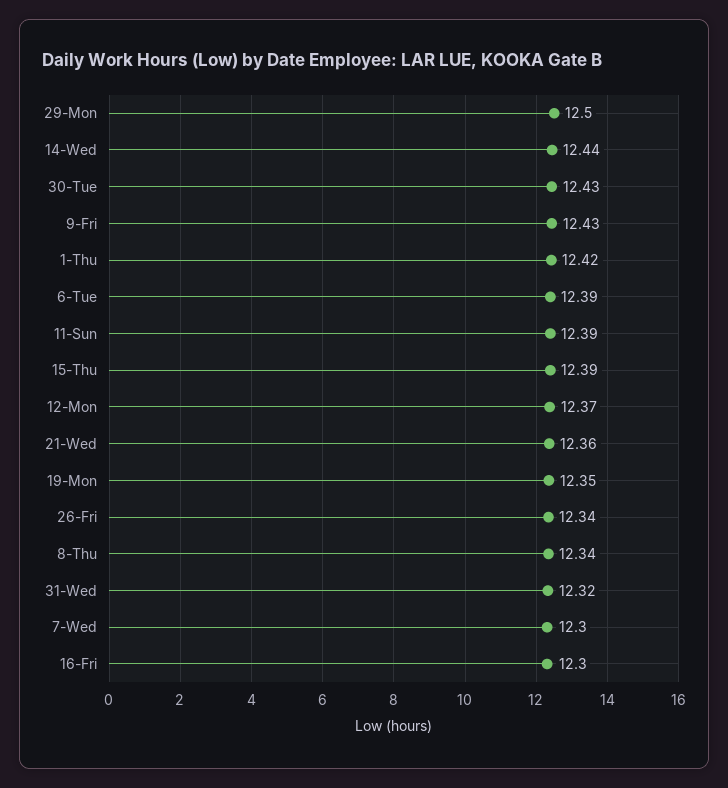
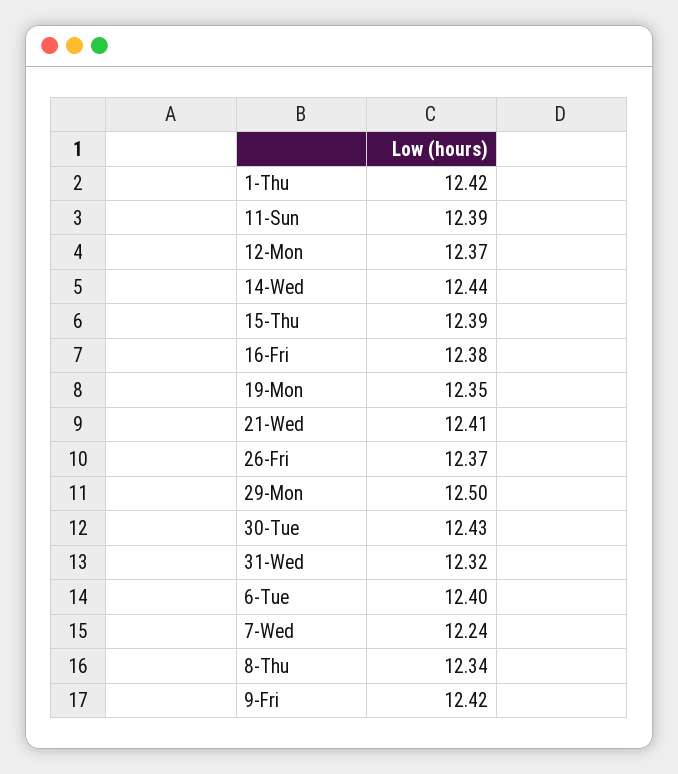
  {
    "29-Mon": 12.5,
    "14-Wed": 12.44,
    "30-Tue": 12.43,
-   "9-Fri": 12.43,
+   "9-Fri": 12.42,
    "1-Thu": 12.42,
-   "6-Tue": 12.39,
+   "6-Tue": 12.4,
    "11-Sun": 12.39,
    "15-Thu": 12.39,
    "12-Mon": 12.37,
-   "21-Wed": 12.36,
+   "21-Wed": 12.41,
    "19-Mon": 12.35,
-   "26-Fri": 12.34,
+   "26-Fri": 12.37,
    "8-Thu": 12.34,
    "31-Wed": 12.32,
-   "7-Wed": 12.3,
+   "7-Wed": 12.24,
-   "16-Fri": 12.3
+   "16-Fri": 12.38
  }

